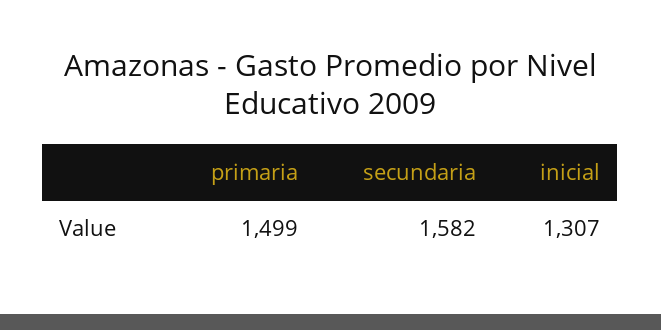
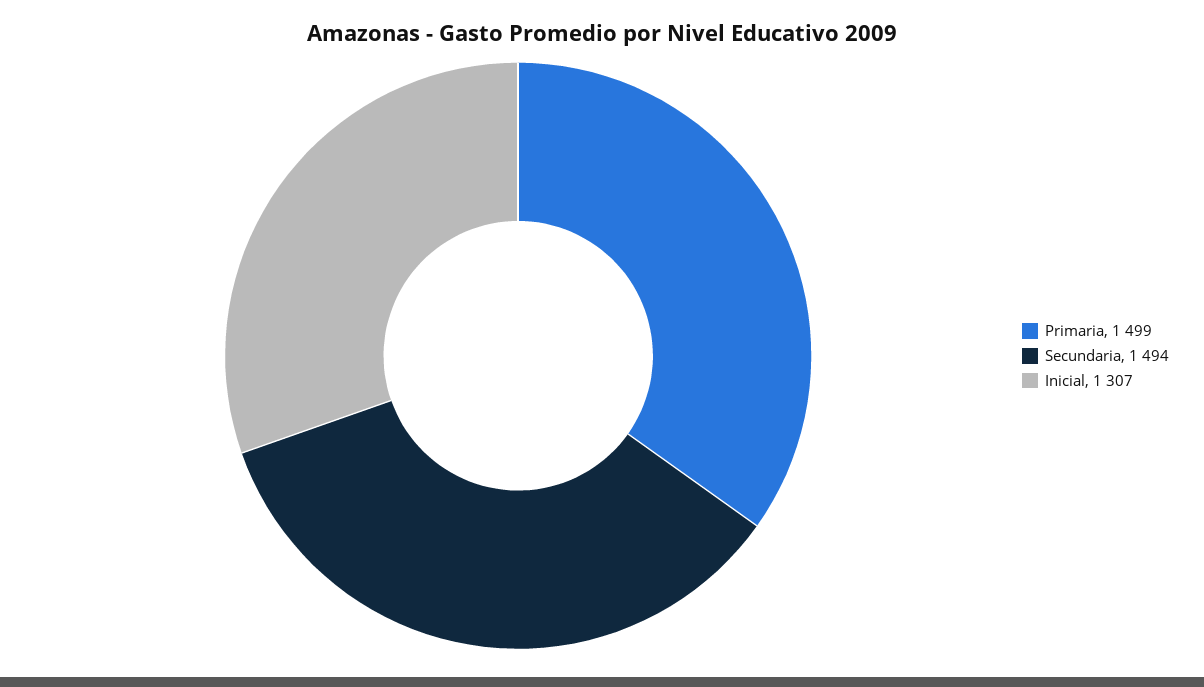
  {
    "primaria": 1499,
-   "secundaria": 1582,
+   "secundaria": 1494,
    "inicial": 1307
  }

